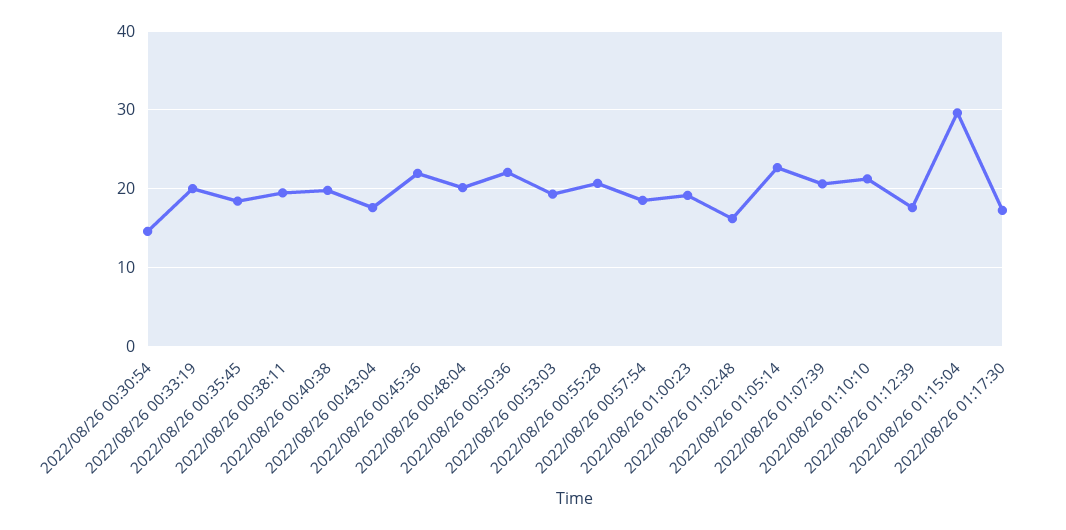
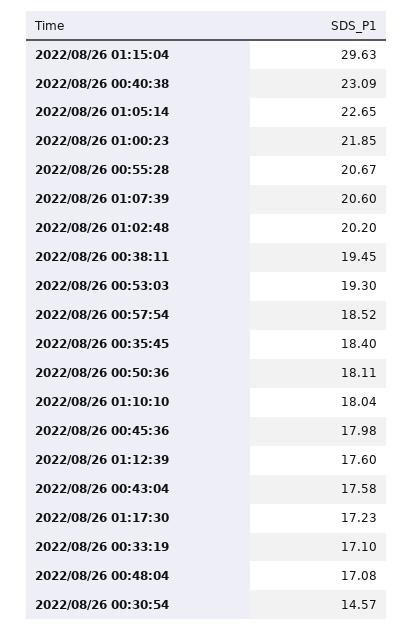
  {
    "2022/08/26 00:30:54": 14.57,
-   "2022/08/26 00:33:19": 20,
+   "2022/08/26 00:33:19": 17.1,
    "2022/08/26 00:35:45": 18.4,
    "2022/08/26 00:38:11": 19.45,
-   "2022/08/26 00:40:38": 20,
+   "2022/08/26 00:40:38": 23.09,
    "2022/08/26 00:43:04": 17.58,
-   "2022/08/26 00:45:36": 22,
+   "2022/08/26 00:45:36": 17.98,
-   "2022/08/26 00:48:04": 20,
+   "2022/08/26 00:48:04": 17.08,
-   "2022/08/26 00:50:36": 22,
+   "2022/08/26 00:50:36": 18.11,
    "2022/08/26 00:53:03": 19.3,
    "2022/08/26 00:55:28": 20.67,
    "2022/08/26 00:57:54": 18.52,
-   "2022/08/26 01:00:23": 19,
+   "2022/08/26 01:00:23": 21.85,
-   "2022/08/26 01:02:48": 16,
+   "2022/08/26 01:02:48": 20.2,
    "2022/08/26 01:05:14": 22.65,
    "2022/08/26 01:07:39": 20.6,
-   "2022/08/26 01:10:10": 21,
+   "2022/08/26 01:10:10": 18.04,
    "2022/08/26 01:12:39": 17.6,
    "2022/08/26 01:15:04": 29.63,
    "2022/08/26 01:17:30": 17.23
  }

